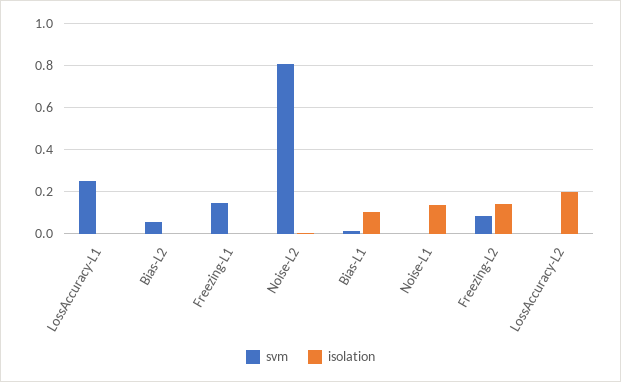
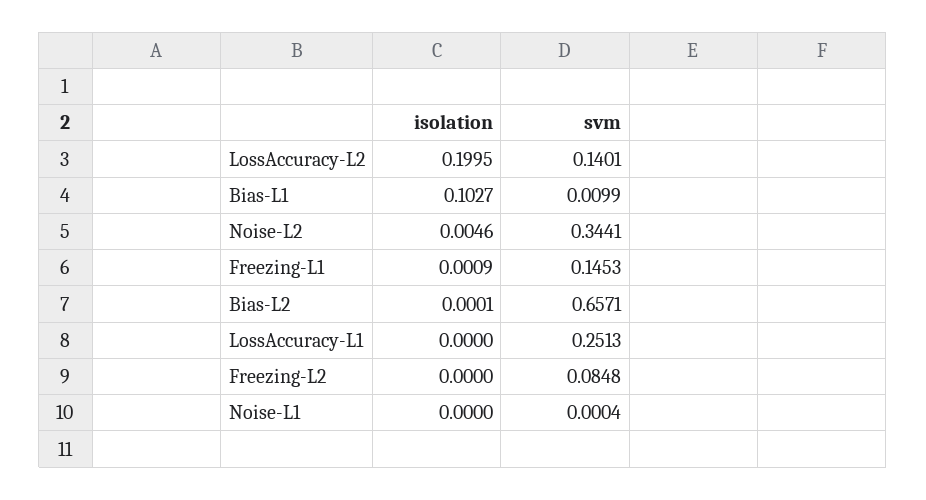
  {
    "svm": {
      "LossAccuracy-L1": 0.2513,
-     "Bias-L2": 0.05,
+     "Bias-L2": 0.6571,
      "Freezing-L1": 0.1453,
-     "Noise-L2": 0.8,
+     "Noise-L2": 0.3441,
      "Bias-L1": 0.0099,
      "Noise-L1": 0.0004,
      "Freezing-L2": 0.0848,
-     "LossAccuracy-L2": 0
+     "LossAccuracy-L2": 0.1401
    },
    "isolation": {
      "LossAccuracy-L1": 0,
      "Bias-L2": 0.0001,
      "Freezing-L1": 0.0009,
      "Noise-L2": 0.0046,
      "Bias-L1": 0.1027,
-     "Noise-L1": 0.15,
+     "Noise-L1": 0,
-     "Freezing-L2": 0.15,
+     "Freezing-L2": 0,
      "LossAccuracy-L2": 0.1995
    }
  }

